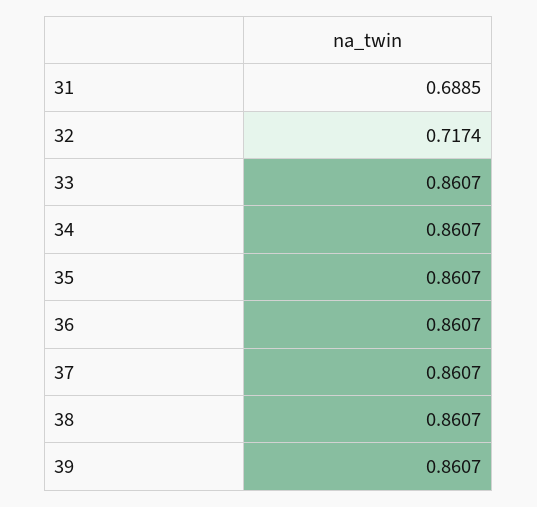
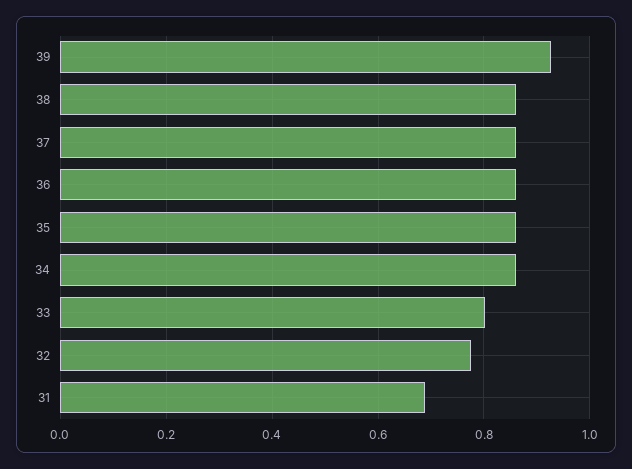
  {
    "31": 0.6885,
-   "32": 0.7174,
+   "32": 0.78,
-   "33": 0.8607,
+   "33": 0.8,
    "34": 0.8607,
    "35": 0.8607,
    "36": 0.8607,
    "37": 0.8607,
    "38": 0.8607,
-   "39": 0.8607
+   "39": 0.92
  }

